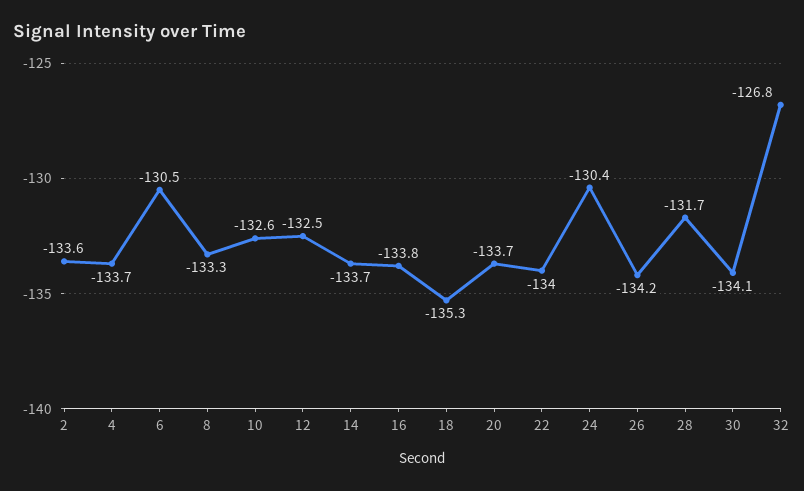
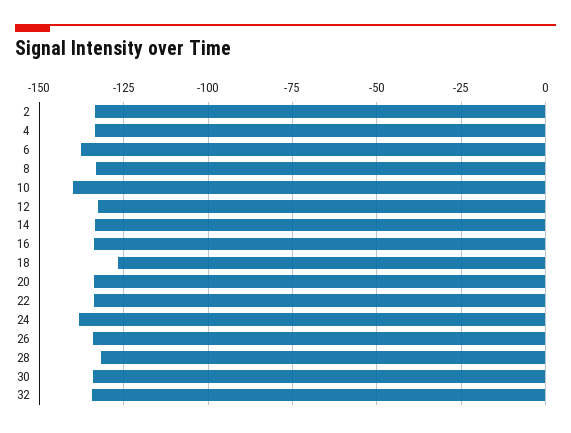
  {
    "2": -133.6,
    "4": -133.7,
-   "6": -130.5,
+   "6": -137.5,
    "8": -133.3,
-   "10": -132.6,
+   "10": -140,
    "12": -132.5,
    "14": -133.7,
    "16": -133.8,
-   "18": -135.3,
+   "18": -127.5,
    "20": -133.7,
    "22": -134,
-   "24": -130.4,
+   "24": -137.5,
    "26": -134.2,
    "28": -131.7,
    "30": -134.1,
-   "32": -126.8
+   "32": -135
  }

